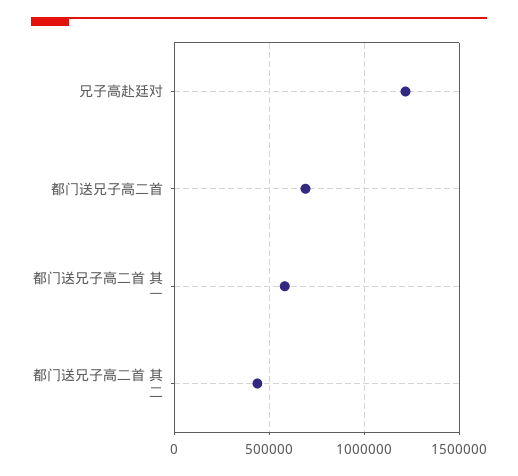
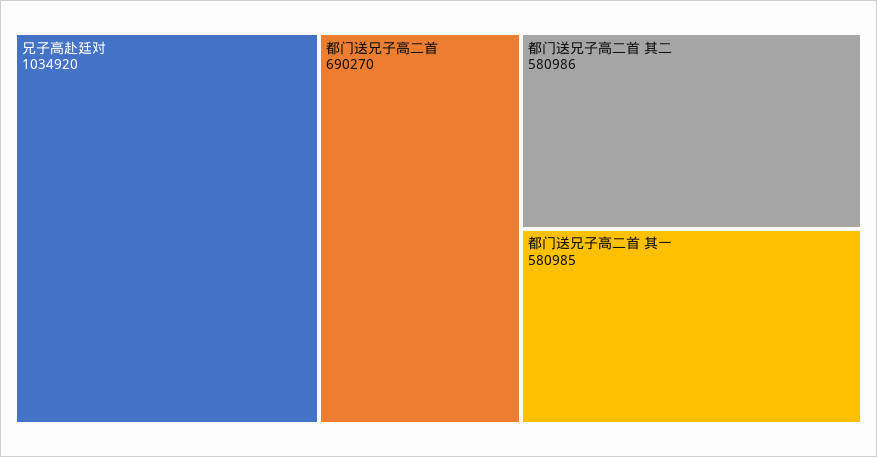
  {
-   "兄子高赴廷对": 1200000,
+   "兄子高赴廷对": 1034920,
    "都门送兄子高二首": 690270,
    "都门送兄子高二首 其一": 580985,
-   "都门送兄子高二首 其二": 450000
+   "都门送兄子高二首 其二": 580986
  }

